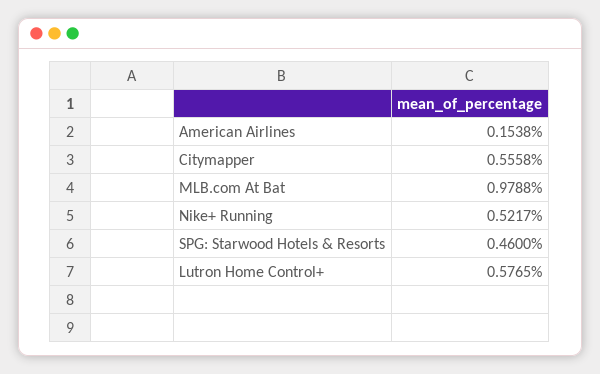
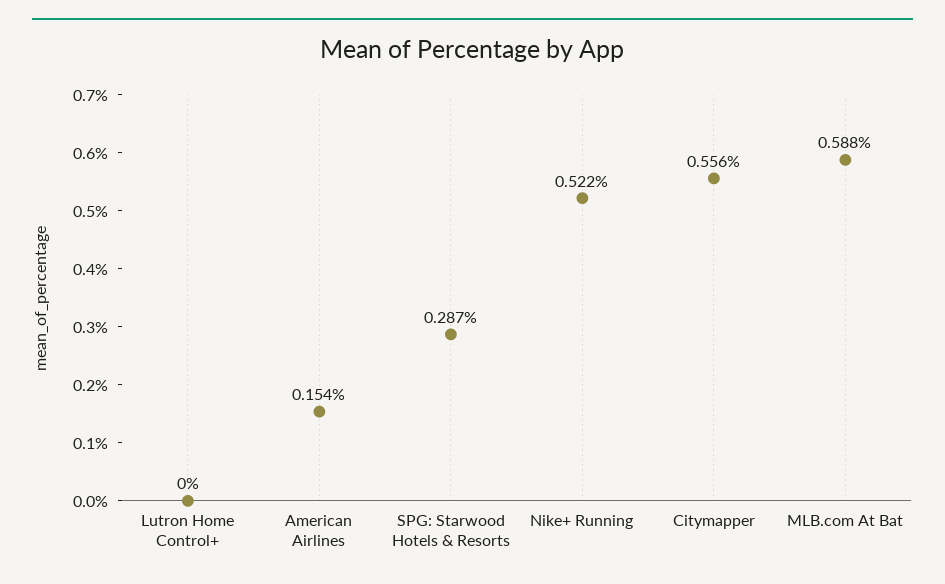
  {
    "American Airlines": 0.1538,
    "Citymapper": 0.5558,
-   "MLB.com At Bat": 0.9788,
+   "MLB.com At Bat": 0.588,
    "Nike+ Running": 0.5217,
-   "SPG: Starwood Hotels & Resorts": 0.46,
+   "SPG: Starwood Hotels & Resorts": 0.287,
-   "Lutron Home Control+": 0.5765
+   "Lutron Home Control+": 0
  }

